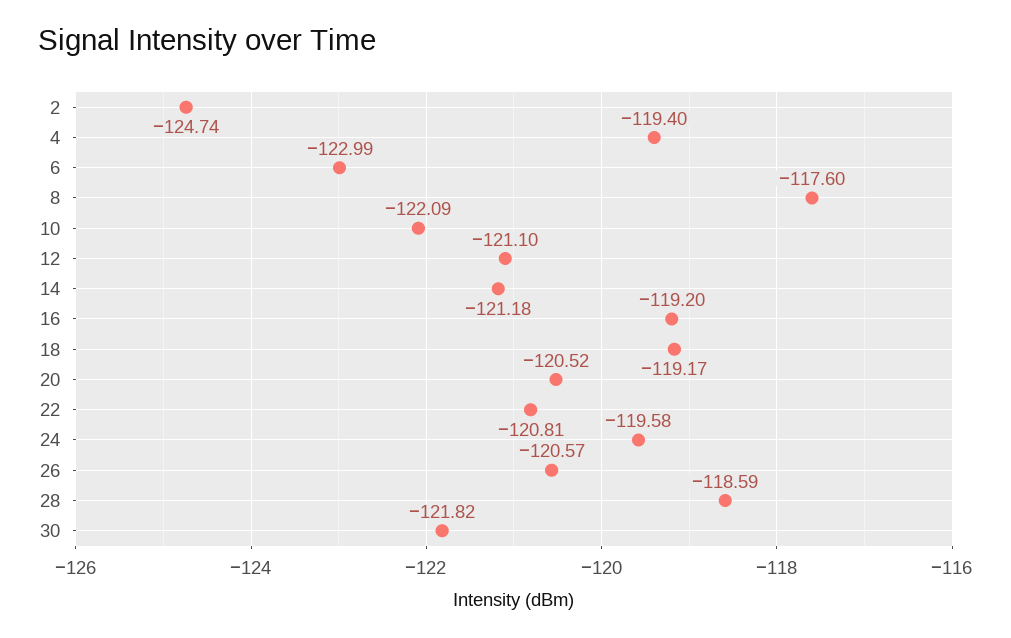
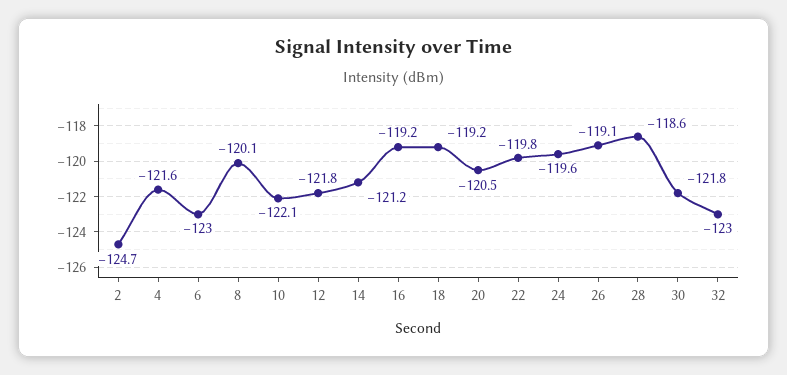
  {
    "2": -124.74,
-   "4": -119.4,
+   "4": -121.6,
    "6": -122.99,
-   "8": -117.6,
+   "8": -120.1,
    "10": -122.09,
-   "12": -121.1,
+   "12": -121.8,
    "14": -121.18,
    "16": -119.2,
    "18": -119.17,
    "20": -120.52,
-   "22": -120.81,
+   "22": -119.8,
    "24": -119.58,
-   "26": -120.57,
+   "26": -119.1,
    "28": -118.59,
-   "30": -121.82
+   "30": -121.82,
+   "32": -123
  }

